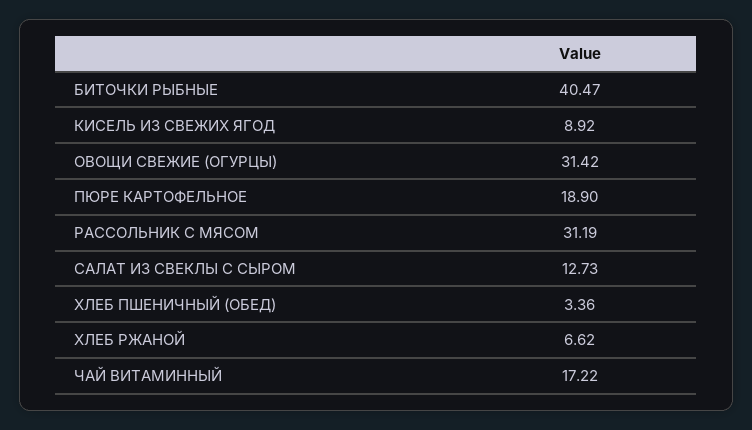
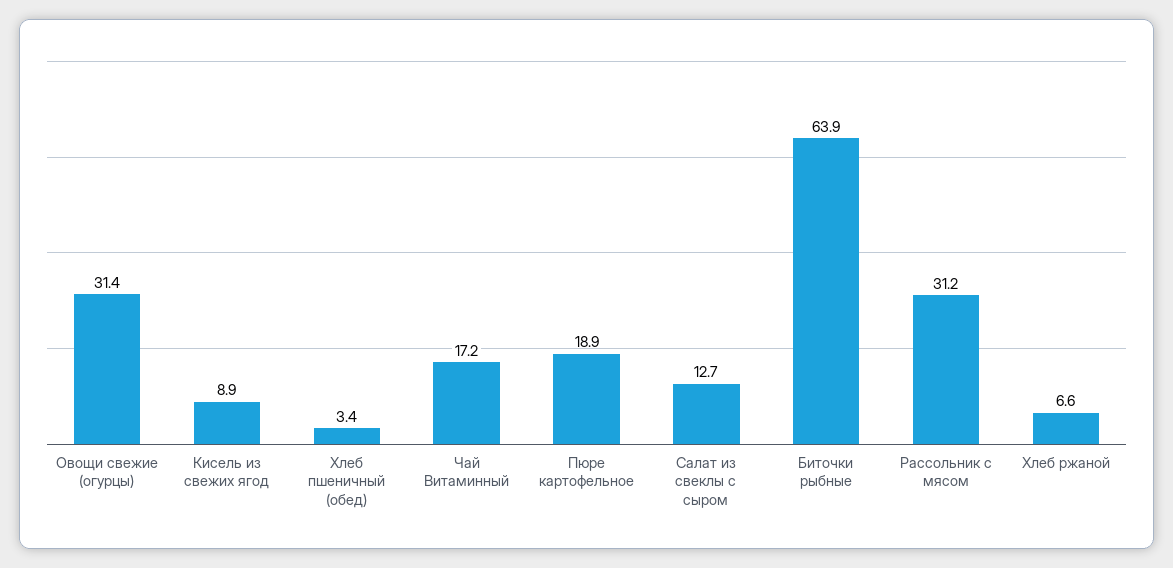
  {
-   "БИТОЧКИ РЫБНЫЕ": 40.47,
+   "БИТОЧКИ РЫБНЫЕ": 63.9,
    "КИСЕЛЬ ИЗ СВЕЖИХ ЯГОД": 8.92,
    "ОВОЩИ СВЕЖИЕ (ОГУРЦЫ)": 31.42,
    "ПЮРЕ КАРТОФЕЛЬНОЕ": 18.9,
    "РАССОЛЬНИК С МЯСОМ": 31.19,
    "САЛАТ ИЗ СВЕКЛЫ С СЫРОМ": 12.73,
    "ХЛЕБ ПШЕНИЧНЫЙ (ОБЕД)": 3.36,
    "ХЛЕБ РЖАНОЙ": 6.62,
    "ЧАЙ ВИТАМИННЫЙ": 17.22
  }

